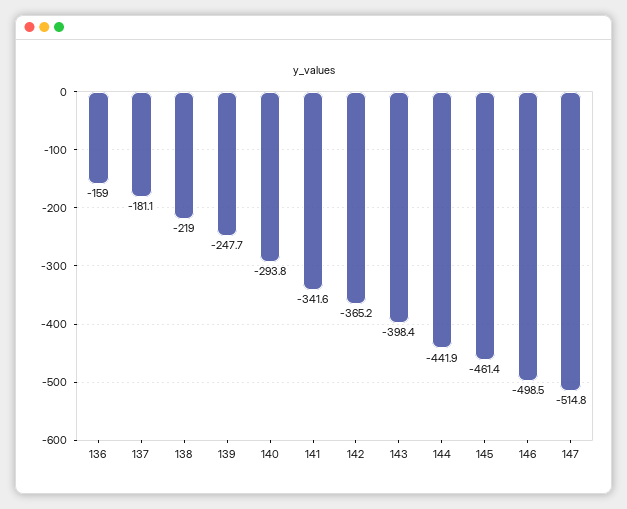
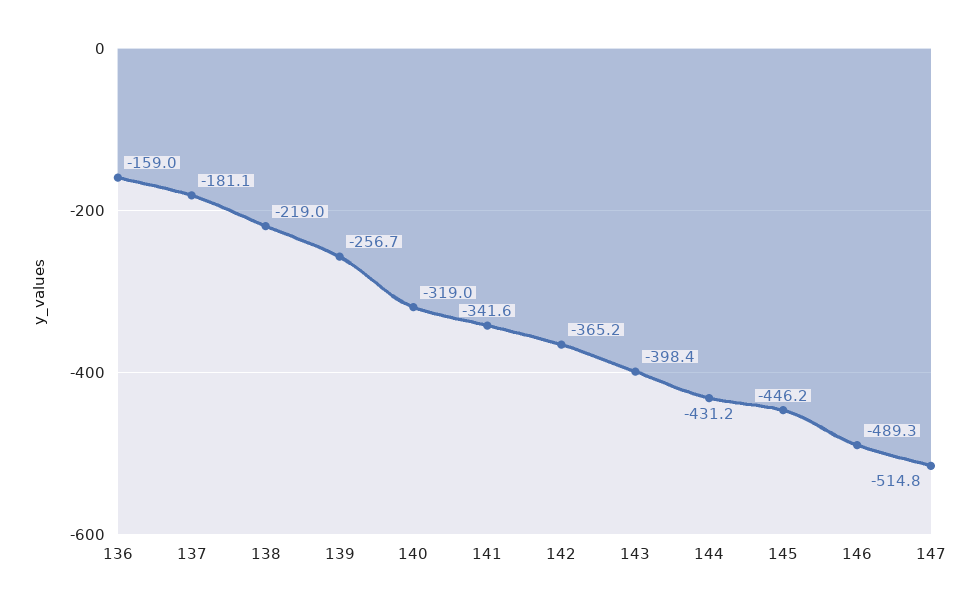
  {
    "136": -159,
    "137": -181.1,
    "138": -219,
-   "139": -247.7,
+   "139": -256.7,
-   "140": -293.8,
+   "140": -319,
    "141": -341.6,
    "142": -365.2,
    "143": -398.4,
-   "144": -441.9,
+   "144": -431.2,
-   "145": -461.4,
+   "145": -446.2,
-   "146": -498.5,
+   "146": -489.3,
    "147": -514.8
  }

